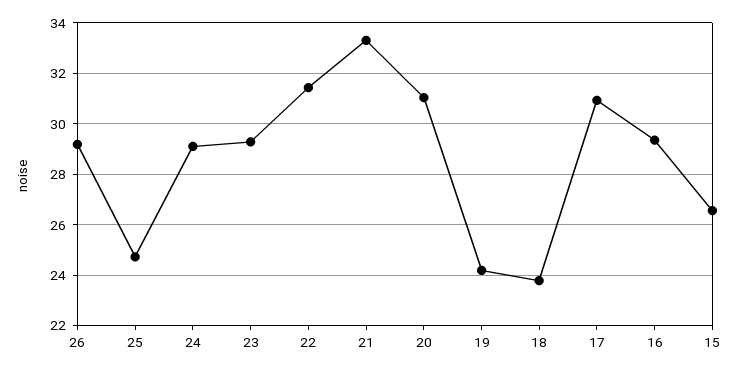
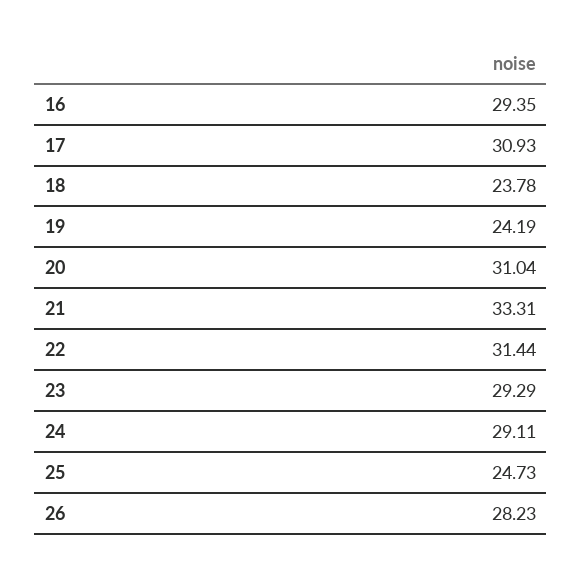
  {
-   "26": 29.25,
+   "26": 28.23,
    "25": 24.73,
    "24": 29.11,
    "23": 29.29,
    "22": 31.44,
    "21": 33.31,
    "20": 31.04,
    "19": 24.19,
    "18": 23.78,
    "17": 30.93,
-   "16": 29.35,
+   "16": 29.35
-   "15": 26.5
  }

